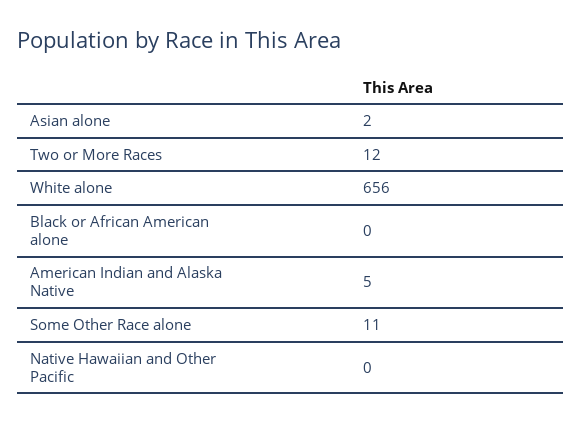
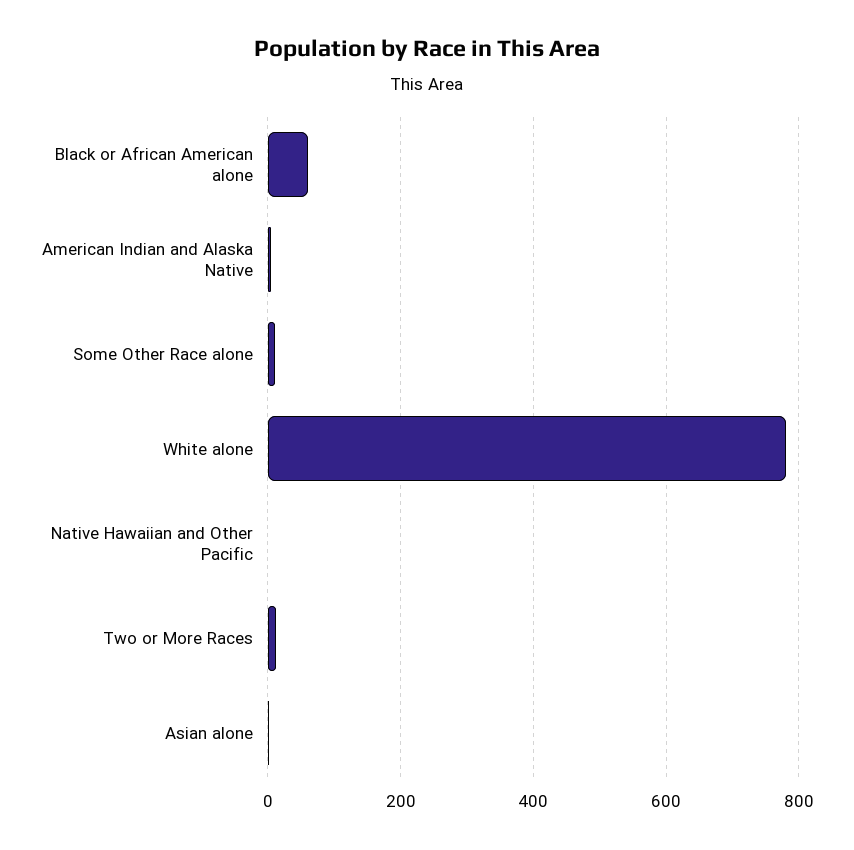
  {
    "Asian alone": 2,
    "Two or More Races": 12,
-   "White alone": 656,
+   "White alone": 780,
-   "Black or African American alone": 0,
+   "Black or African American alone": 60,
    "American Indian and Alaska Native": 5,
    "Some Other Race alone": 11,
    "Native Hawaiian and Other Pacific": 0
  }

